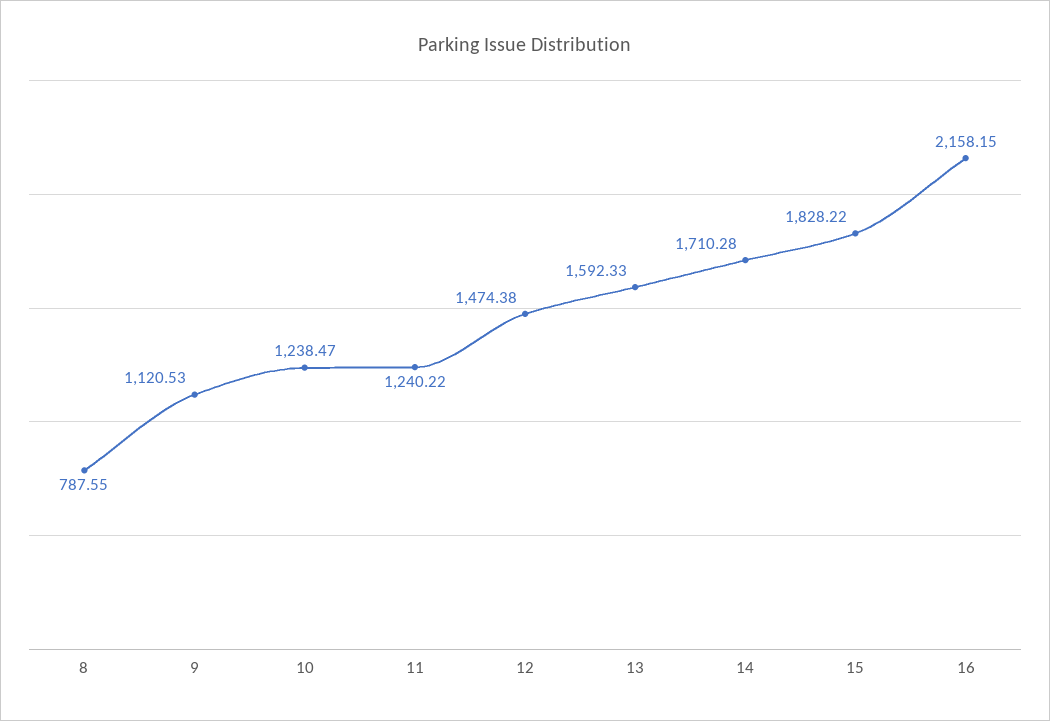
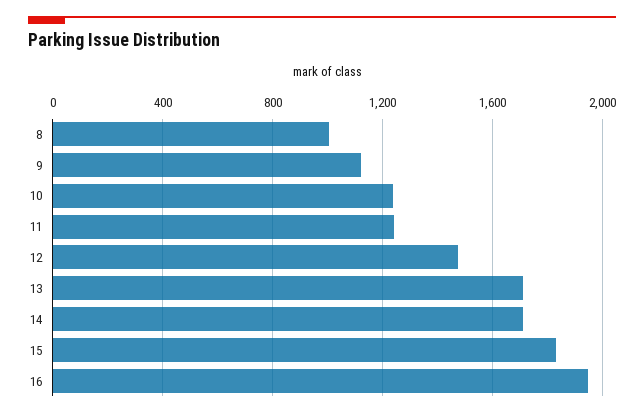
  {
-   "8": 787.55,
+   "8": 1000,
    "9": 1120.53,
    "10": 1238.47,
    "11": 1240.22,
    "12": 1474.38,
-   "13": 1592.33,
+   "13": 1700,
    "14": 1710.28,
    "15": 1828.22,
-   "16": 2158.15
+   "16": 1950
  }

